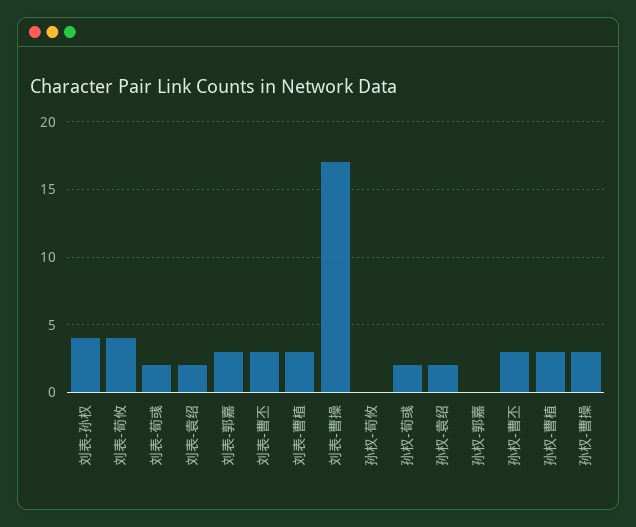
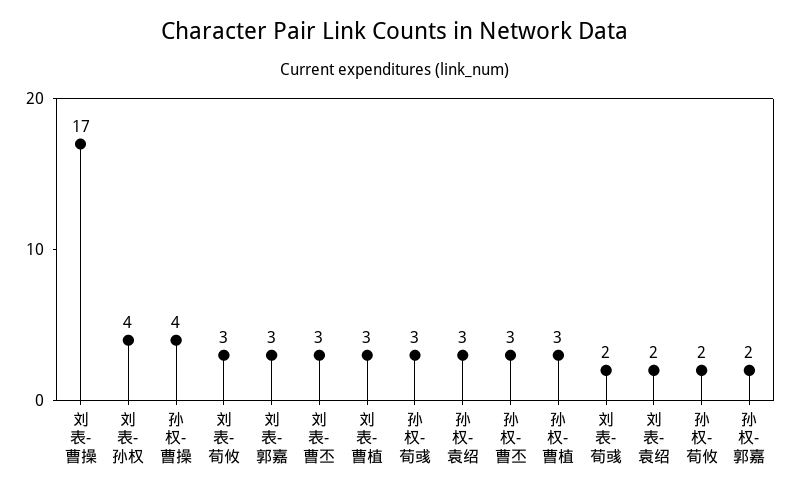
  {
    "刘表-孙权": 4,
-   "刘表-荀攸": 4,
+   "刘表-荀攸": 3,
    "刘表-荀彧": 2,
    "刘表-袁绍": 2,
    "刘表-郭嘉": 3,
    "刘表-曹丕": 3,
    "刘表-曹植": 3,
    "刘表-曹操": 17,
-   "孙权-荀攸": 0,
+   "孙权-荀攸": 2,
-   "孙权-荀彧": 2,
+   "孙权-荀彧": 3,
-   "孙权-袁绍": 2,
+   "孙权-袁绍": 3,
-   "孙权-郭嘉": 0,
+   "孙权-郭嘉": 2,
    "孙权-曹丕": 3,
    "孙权-曹植": 3,
-   "孙权-曹操": 3
+   "孙权-曹操": 4
  }

